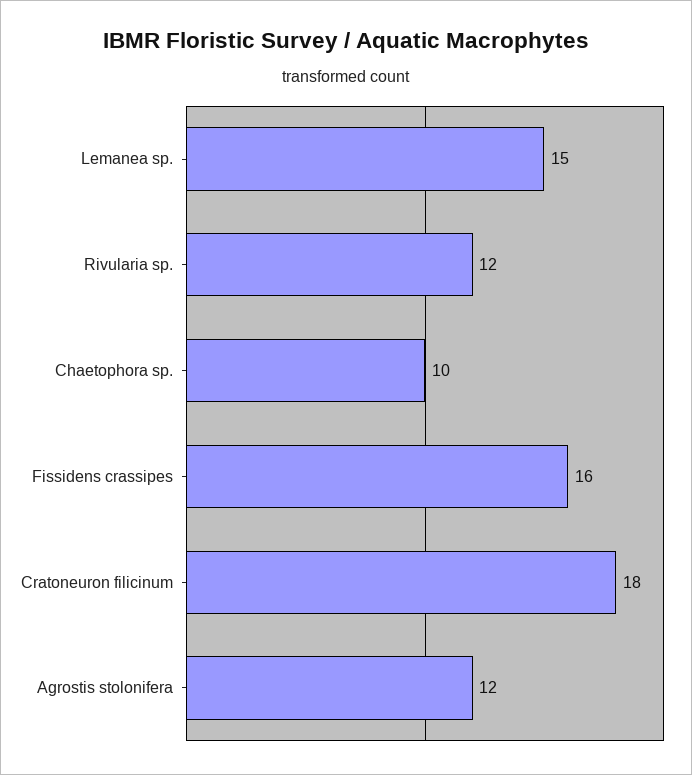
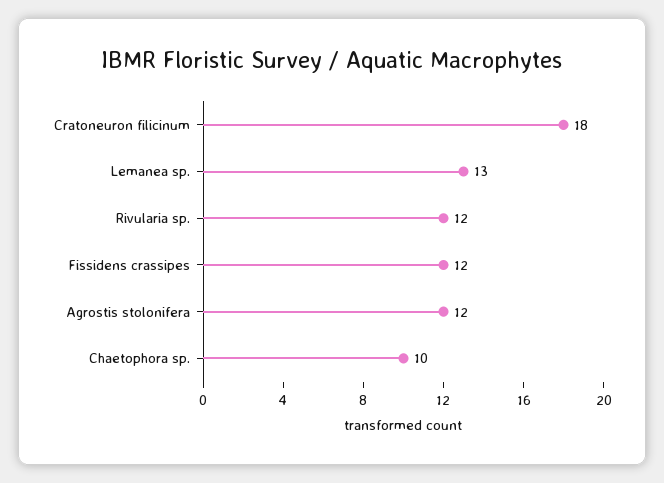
  {
-   "Lemanea sp.": 15,
+   "Lemanea sp.": 13,
    "Rivularia sp.": 12,
    "Chaetophora sp.": 10,
-   "Fissidens crassipes": 16,
+   "Fissidens crassipes": 12,
    "Cratoneuron filicinum": 18,
    "Agrostis stolonifera": 12
  }

